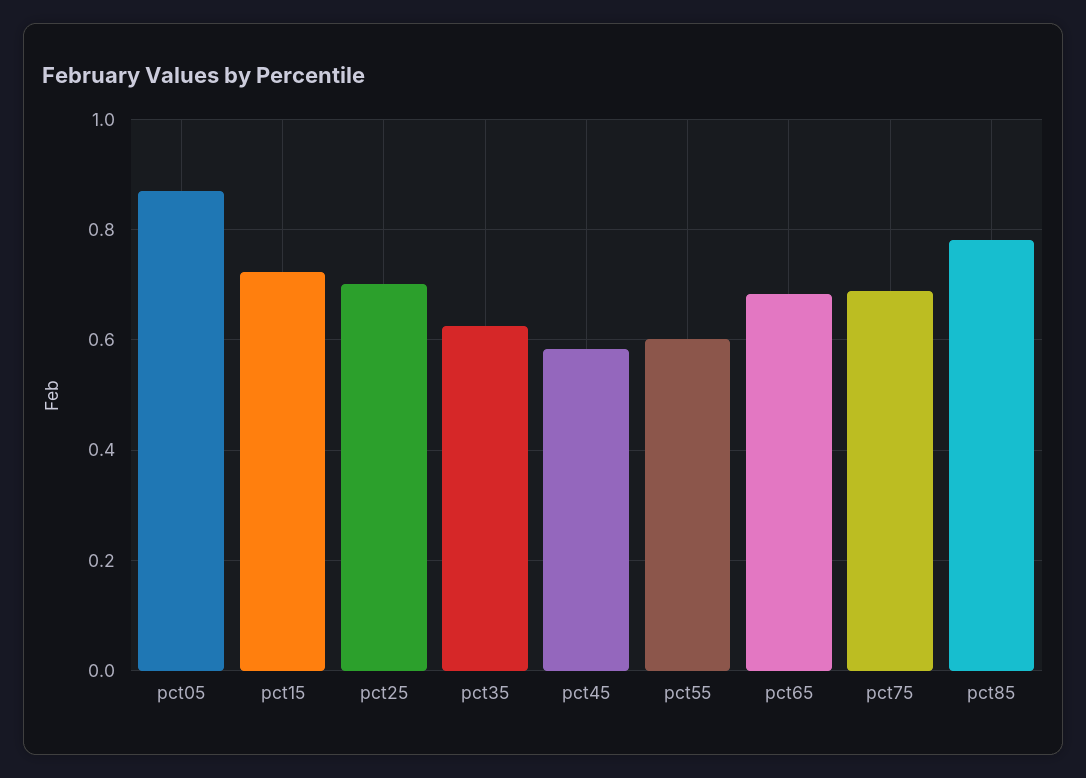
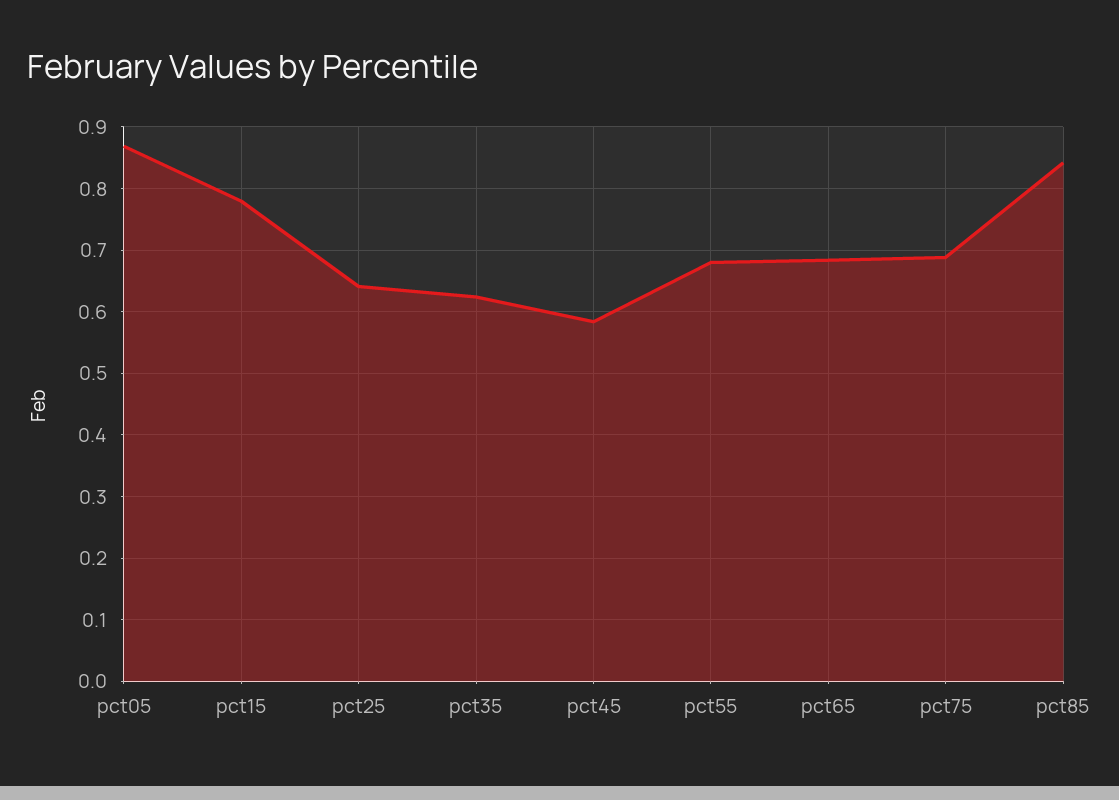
  {
    "pct05": 0.87,
-   "pct15": 0.72,
+   "pct15": 0.78,
-   "pct25": 0.7,
+   "pct25": 0.64,
    "pct35": 0.62,
    "pct45": 0.58,
-   "pct55": 0.6,
+   "pct55": 0.68,
    "pct65": 0.68,
    "pct75": 0.69,
-   "pct85": 0.78
+   "pct85": 0.84
  }

